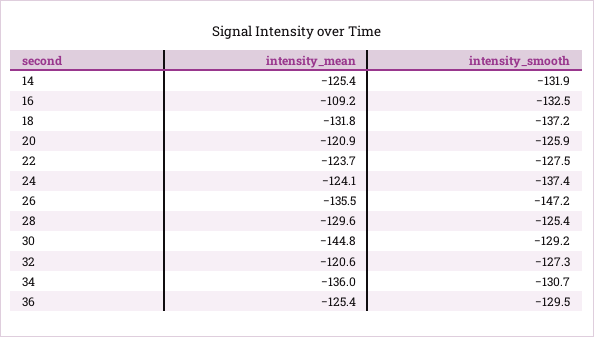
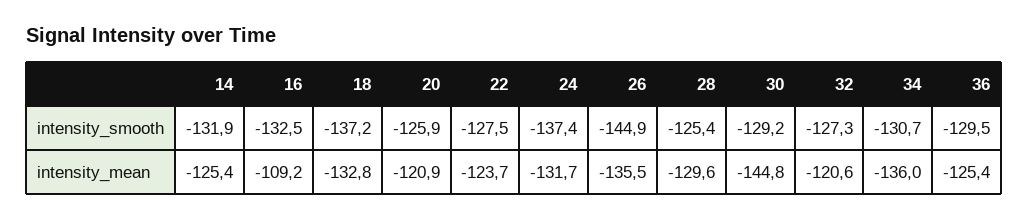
  {
    "intensity_mean": {
      "14": -125.4,
      "16": -109.2,
-     "18": -131.8,
+     "18": -132.8,
      "20": -120.9,
      "22": -123.7,
-     "24": -124.1,
+     "24": -131.7,
      "26": -135.5,
      "28": -129.6,
      "30": -144.8,
      "32": -120.6,
      "34": -136,
      "36": -125.4
    },
    "intensity_smooth": {
      "14": -131.9,
      "16": -132.5,
      "18": -137.2,
      "20": -125.9,
      "22": -127.5,
      "24": -137.4,
-     "26": -147.2,
+     "26": -144.9,
      "28": -125.4,
      "30": -129.2,
      "32": -127.3,
      "34": -130.7,
      "36": -129.5
    }
  }

